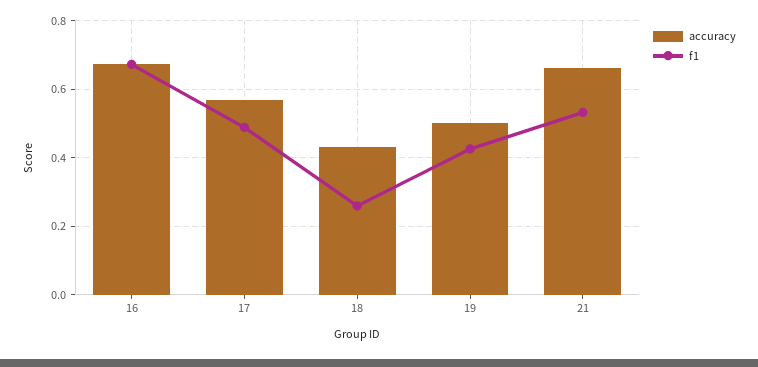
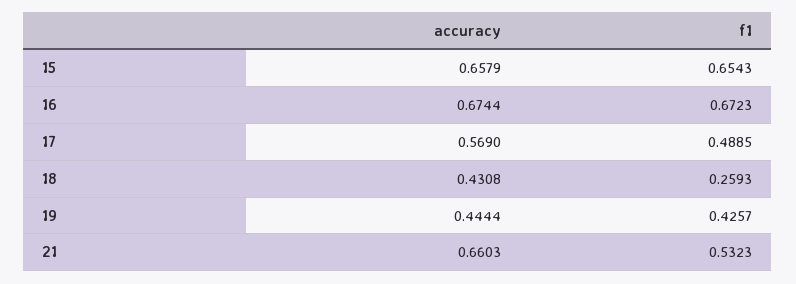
  {
    "accuracy": {
      "16": 0.6744,
      "17": 0.569,
      "18": 0.4308,
-     "19": 0.5,
+     "19": 0.4444,
-     "21": 0.6603
+     "21": 0.6603,
+     "15": 0.6579
    },
    "f1": {
      "16": 0.6723,
      "17": 0.4885,
      "18": 0.2593,
      "19": 0.4257,
-     "21": 0.5323
+     "21": 0.5323,
+     "15": 0.6543
    }
  }

